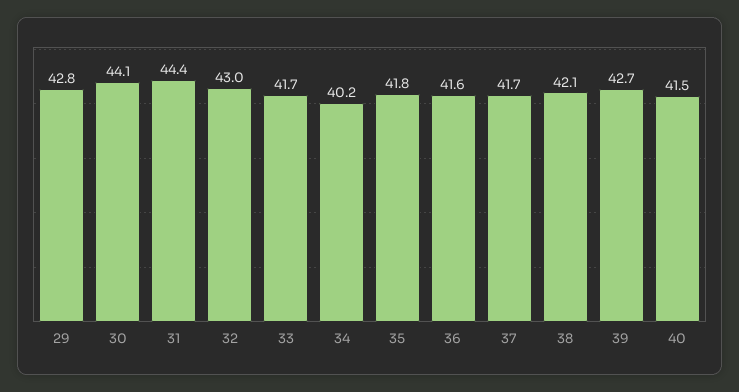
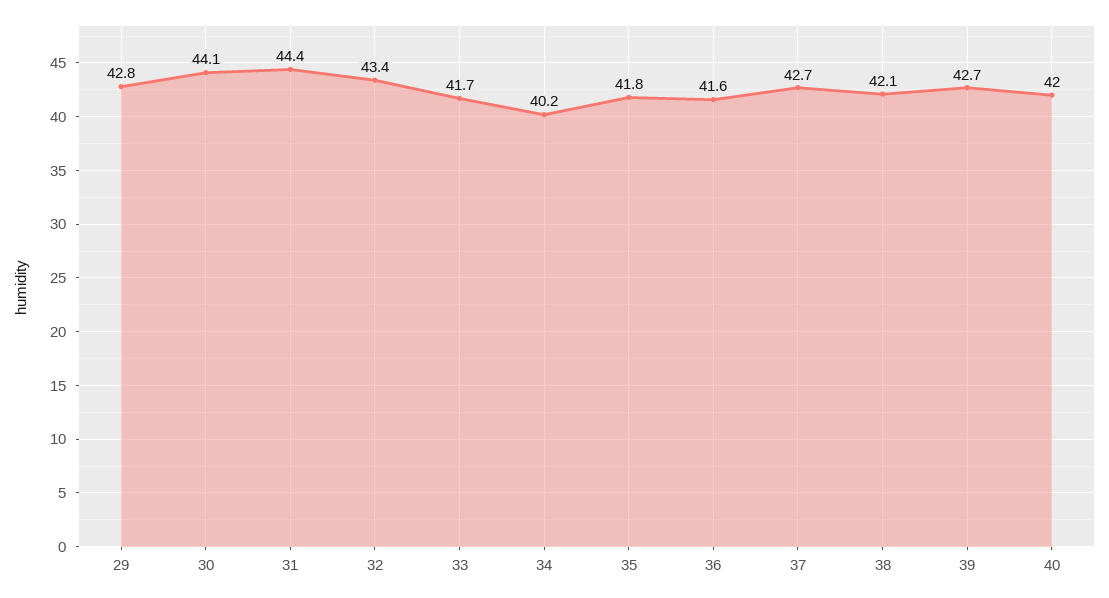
  {
    "29": 42.8,
    "30": 44.1,
    "31": 44.4,
-   "32": 43,
+   "32": 43.4,
    "33": 41.7,
    "34": 40.2,
    "35": 41.8,
    "36": 41.6,
-   "37": 41.7,
+   "37": 42.7,
    "38": 42.1,
    "39": 42.7,
-   "40": 41.5
+   "40": 42
  }

